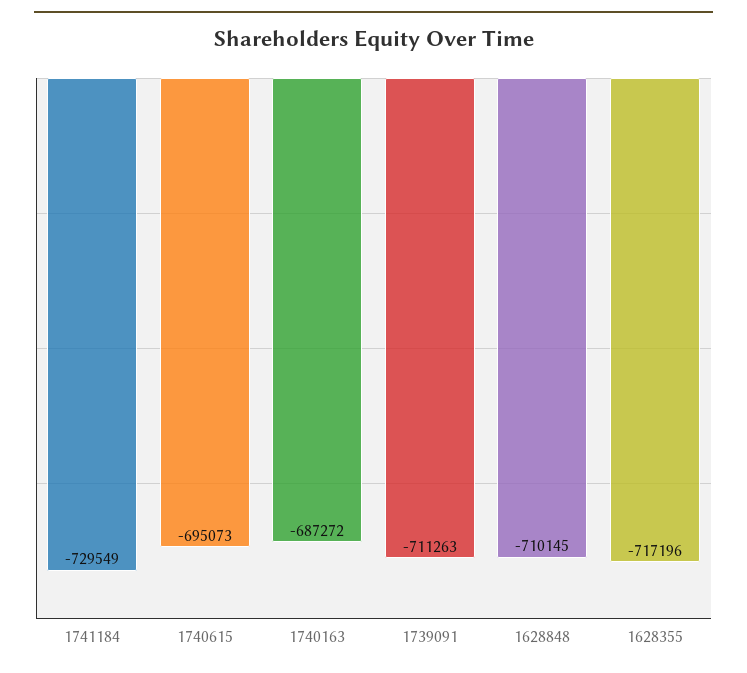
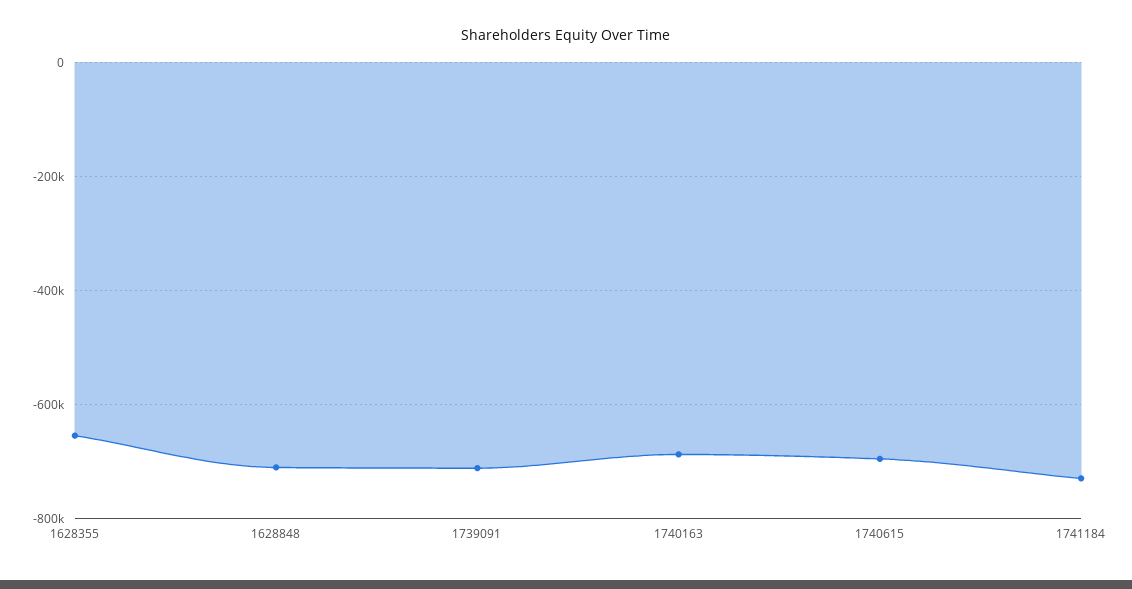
  {
    "1741184": -729549,
    "1740615": -695073,
    "1740163": -687272,
    "1739091": -711263,
    "1628848": -710145,
-   "1628355": -717196
+   "1628355": -660000
  }

